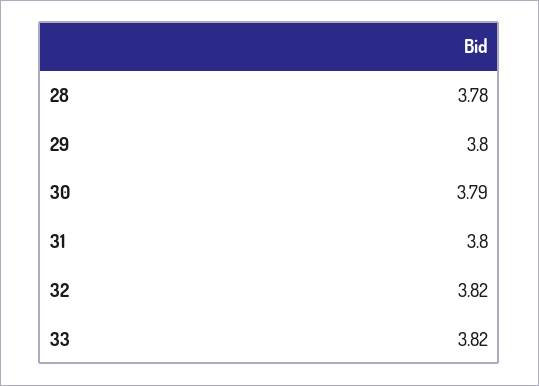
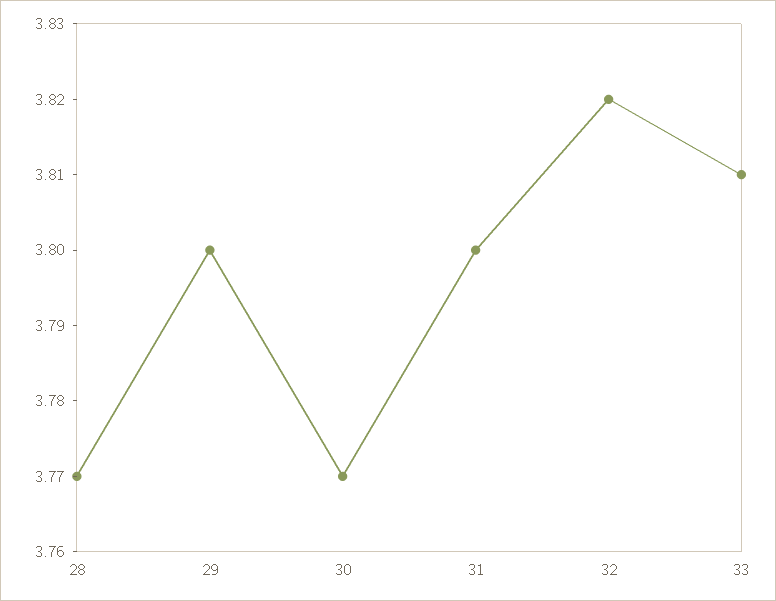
  {
-   "28": 3.78,
+   "28": 3.77,
    "29": 3.8,
-   "30": 3.79,
+   "30": 3.77,
    "31": 3.8,
    "32": 3.82,
-   "33": 3.82
+   "33": 3.81
  }

